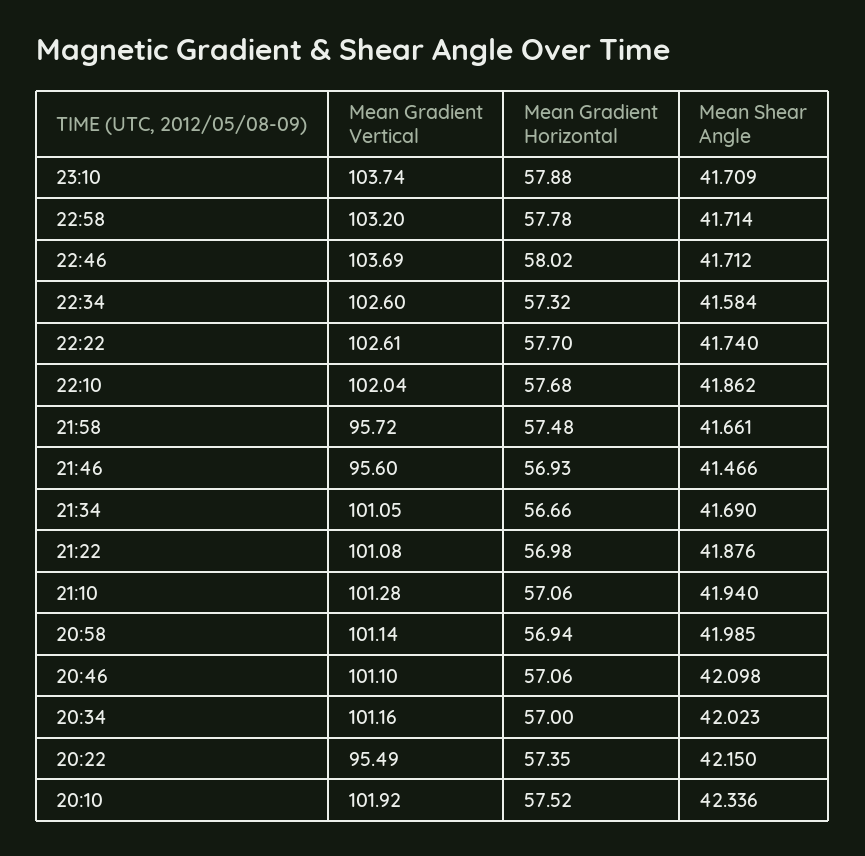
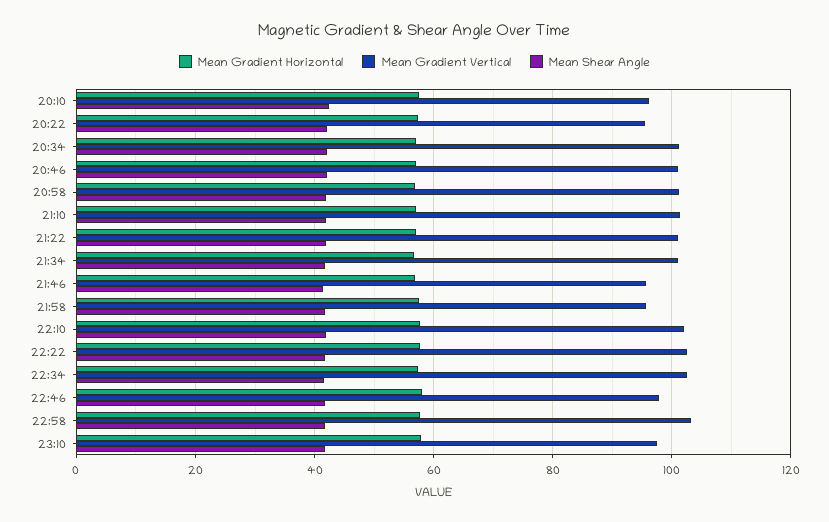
  {
    "Mean Gradient Vertical": {
-     "23:10": 103.74,
+     "23:10": 98,
      "22:58": 103.2,
-     "22:46": 103.69,
+     "22:46": 98,
      "22:34": 102.6,
      "22:22": 102.61,
      "22:10": 102.04,
      "21:58": 95.72,
      "21:46": 95.6,
      "21:34": 101.05,
      "21:22": 101.08,
      "21:10": 101.28,
      "20:58": 101.14,
      "20:46": 101.1,
      "20:34": 101.16,
      "20:22": 95.49,
-     "20:10": 101.92
+     "20:10": 96
    },
    "Mean Gradient Horizontal": {
      "23:10": 57.88,
      "22:58": 57.78,
      "22:46": 58.02,
      "22:34": 57.32,
      "22:22": 57.7,
      "22:10": 57.68,
      "21:58": 57.48,
      "21:46": 56.93,
      "21:34": 56.66,
      "21:22": 56.98,
      "21:10": 57.06,
      "20:58": 56.94,
      "20:46": 57.06,
      "20:34": 57,
      "20:22": 57.35,
      "20:10": 57.52
    },
    "Mean Shear Angle": {
      "23:10": 41.709,
      "22:58": 41.714,
      "22:46": 41.712,
      "22:34": 41.584,
      "22:22": 41.74,
      "22:10": 41.862,
      "21:58": 41.661,
      "21:46": 41.466,
      "21:34": 41.69,
      "21:22": 41.876,
      "21:10": 41.94,
      "20:58": 41.985,
      "20:46": 42.098,
      "20:34": 42.023,
      "20:22": 42.15,
      "20:10": 42.336
    }
  }

